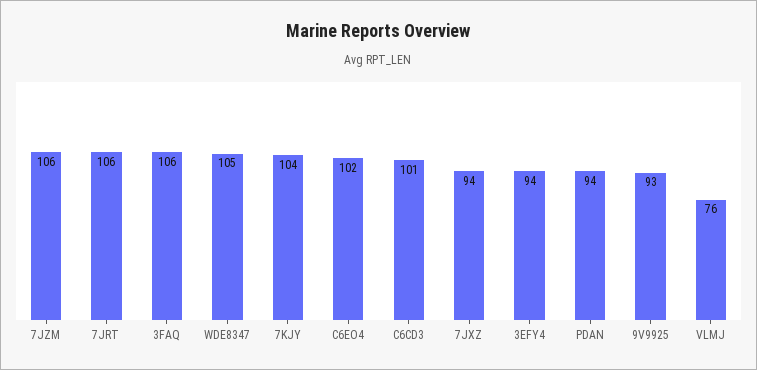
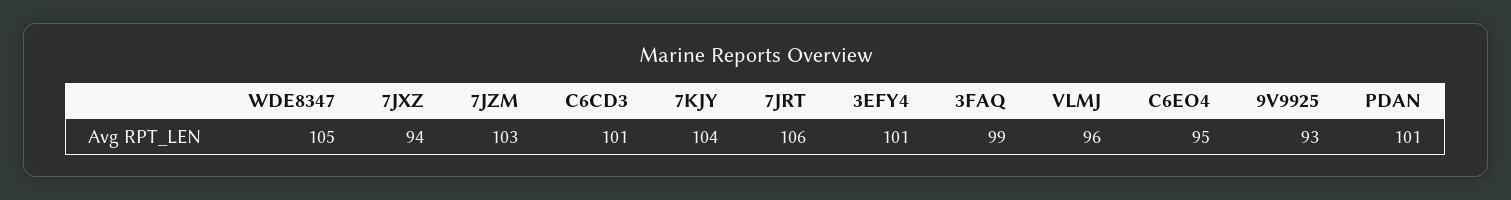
  {
-   "7JZM": 106,
+   "7JZM": 103,
    "7JRT": 106,
-   "3FAQ": 106,
+   "3FAQ": 99,
    "WDE8347": 105,
    "7KJY": 104,
-   "C6EO4": 102,
+   "C6EO4": 95,
    "C6CD3": 101,
    "7JXZ": 94,
-   "3EFY4": 94,
+   "3EFY4": 101,
-   "PDAN": 94,
+   "PDAN": 101,
    "9V9925": 93,
-   "VLMJ": 76
+   "VLMJ": 96
  }

